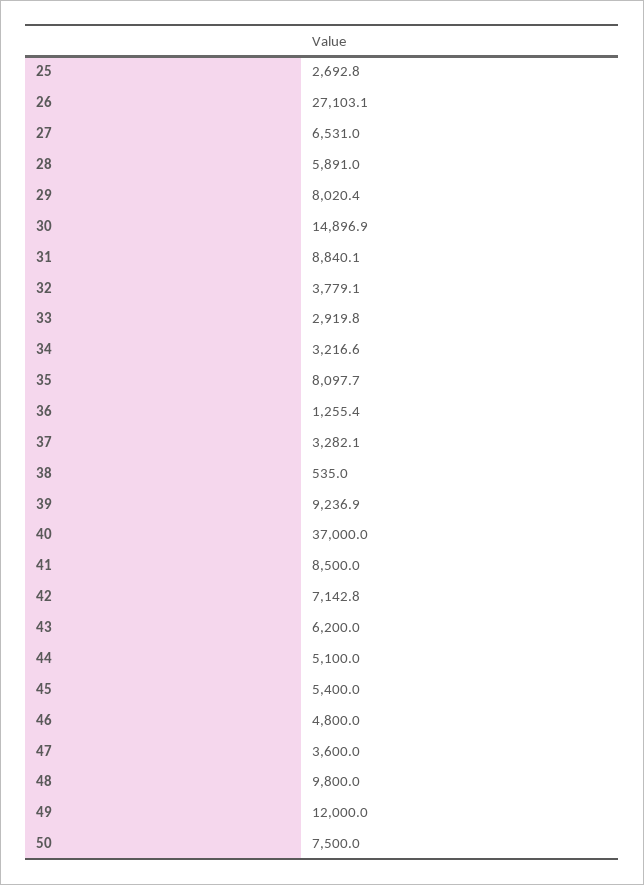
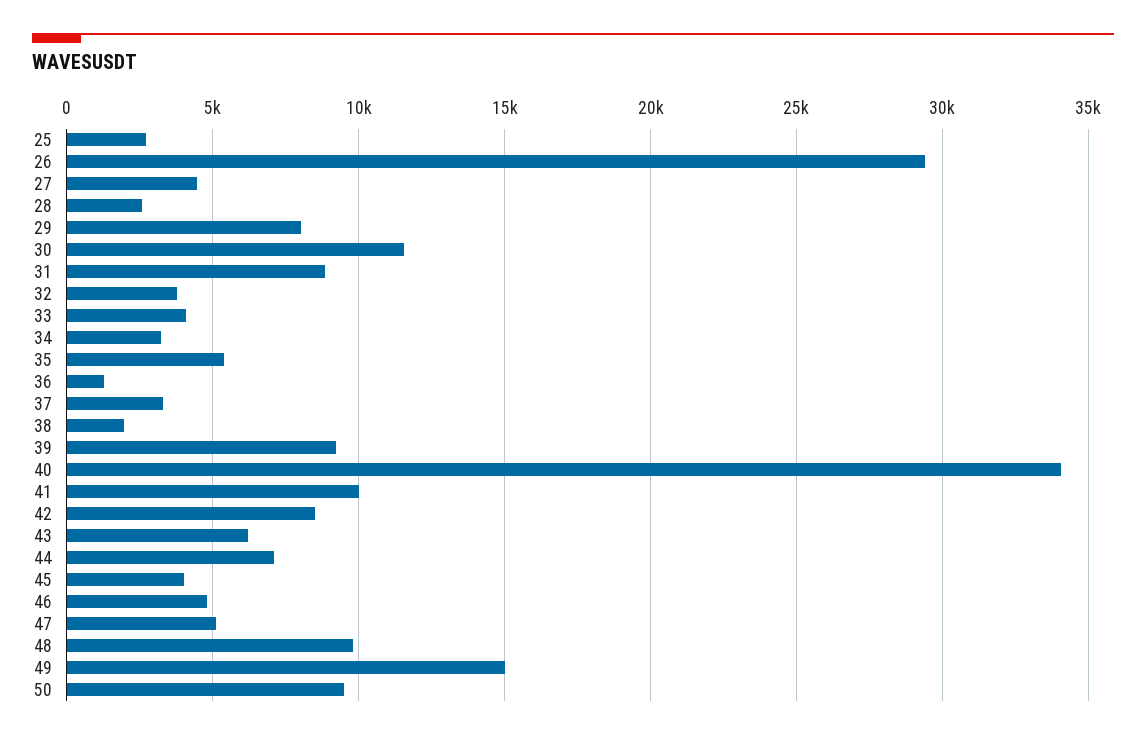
  {
    "25": 2692.8,
-   "26": 27103.1,
+   "26": 29500,
-   "27": 6531,
+   "27": 4500,
-   "28": 5891,
+   "28": 2500,
    "29": 8020.4,
-   "30": 14896.9,
+   "30": 11500,
    "31": 8840.1,
    "32": 3779.1,
-   "33": 2919.8,
+   "33": 4000,
    "34": 3216.6,
-   "35": 8097.7,
+   "35": 5500,
    "36": 1255.4,
    "37": 3282.1,
-   "38": 535,
+   "38": 2000,
    "39": 9236.9,
-   "40": 37000,
+   "40": 34000,
-   "41": 8500,
+   "41": 10000,
-   "42": 7142.8,
+   "42": 8500,
    "43": 6200,
-   "44": 5100,
+   "44": 7000,
-   "45": 5400,
+   "45": 4000,
    "46": 4800,
-   "47": 3600,
+   "47": 5000,
    "48": 9800,
-   "49": 12000,
+   "49": 15000,
-   "50": 7500
+   "50": 9500
  }

